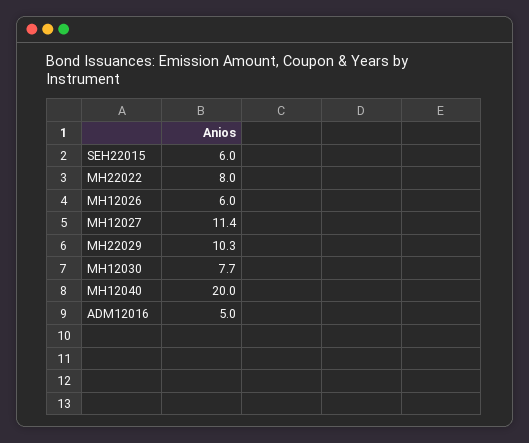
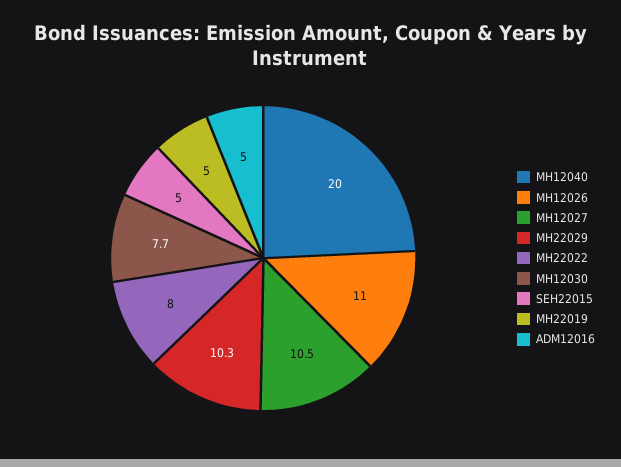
  {
-   "SEH22015": 6,
+   "SEH22015": 5,
    "MH22022": 8,
-   "MH12026": 6,
+   "MH12026": 11,
-   "MH12027": 11.4,
+   "MH12027": 10.5,
    "MH22029": 10.3,
    "MH12030": 7.7,
    "MH12040": 20,
-   "ADM12016": 5
+   "ADM12016": 5,
+   "MH22019": 5
  }

